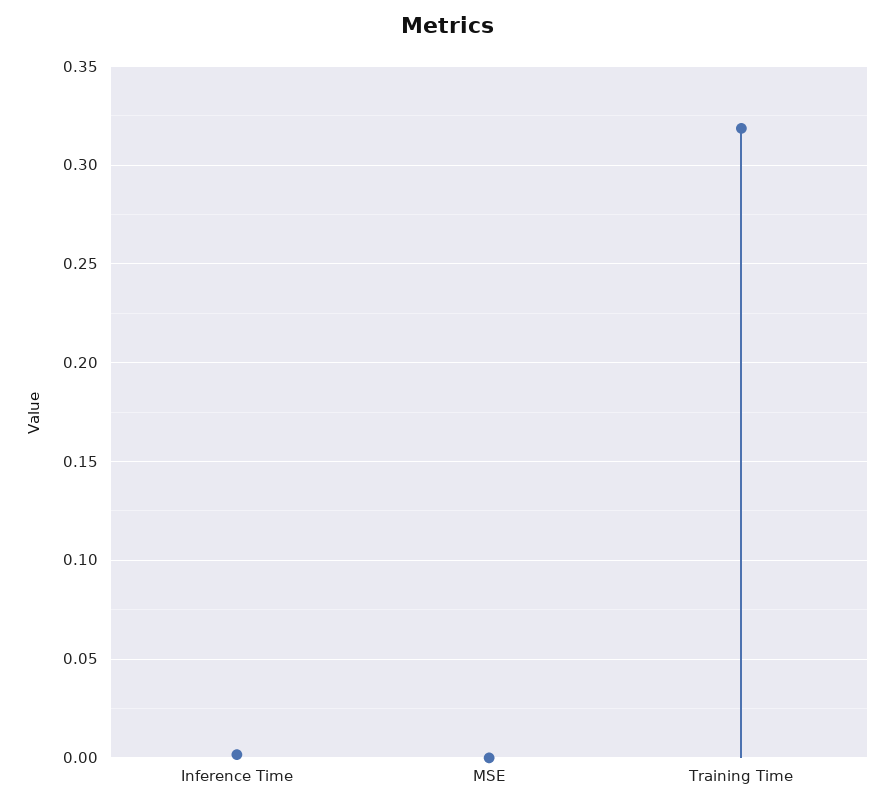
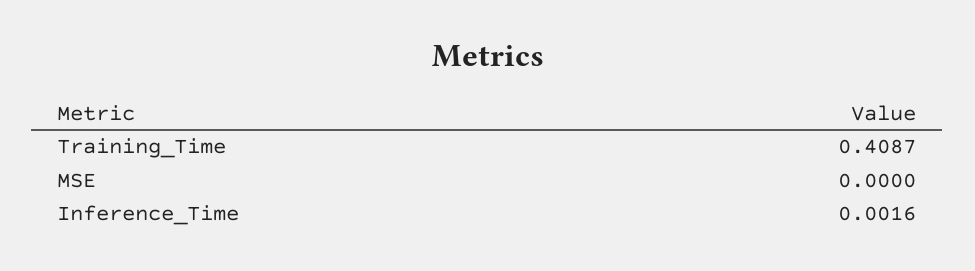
  {
    "Inference Time": 0.0016,
    "MSE": 0,
-   "Training Time": 0.32
+   "Training Time": 0.4087
  }

